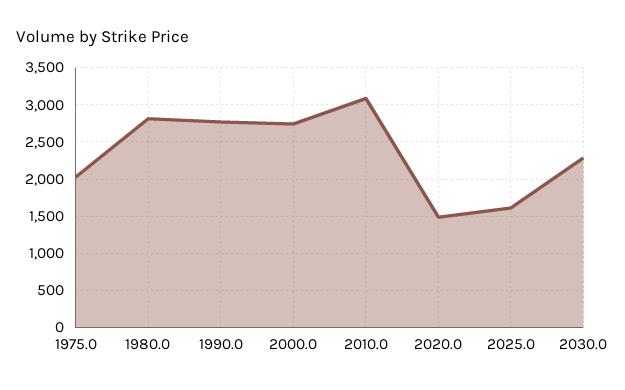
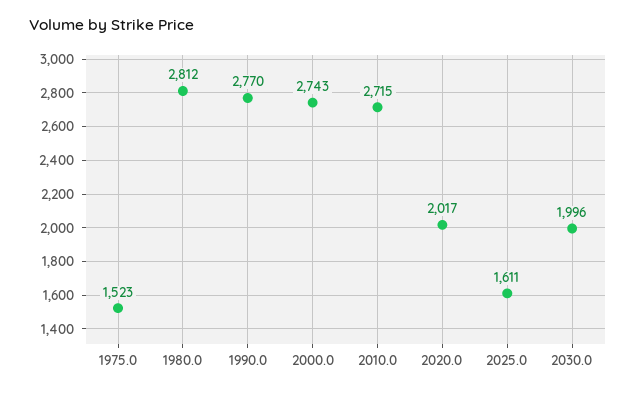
  {
-   "1975.0": 2000,
+   "1975.0": 1523,
    "1980.0": 2812,
    "1990.0": 2770,
    "2000.0": 2743,
-   "2010.0": 3100,
+   "2010.0": 2715,
-   "2020.0": 1500,
+   "2020.0": 2017,
    "2025.0": 1611,
-   "2030.0": 2300
+   "2030.0": 1996
  }

